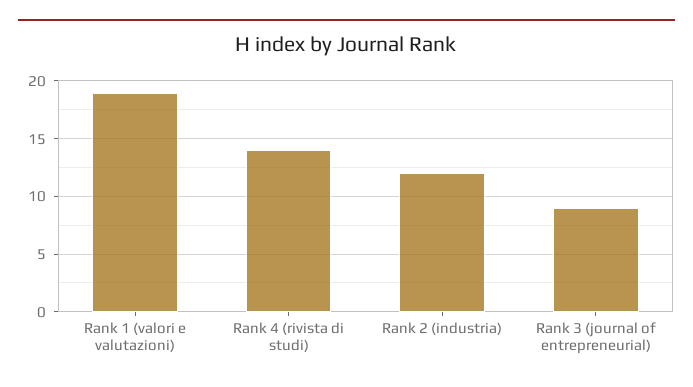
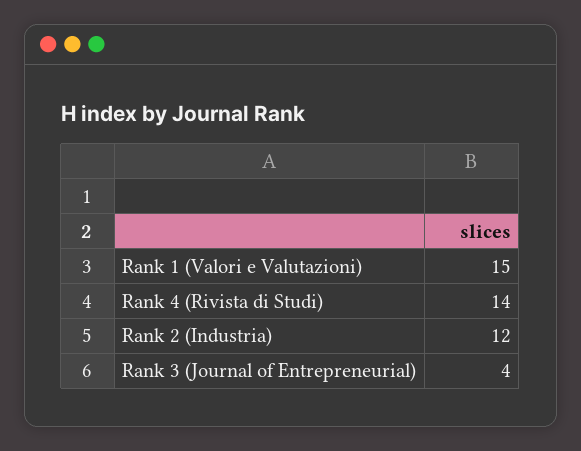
  {
-   "Rank 1 (valori e valutazioni)": 19,
+   "Rank 1 (valori e valutazioni)": 15,
    "Rank 4 (rivista di studi)": 14,
    "Rank 2 (industria)": 12,
-   "Rank 3 (journal of entrepreneurial)": 9
+   "Rank 3 (journal of entrepreneurial)": 4
  }

